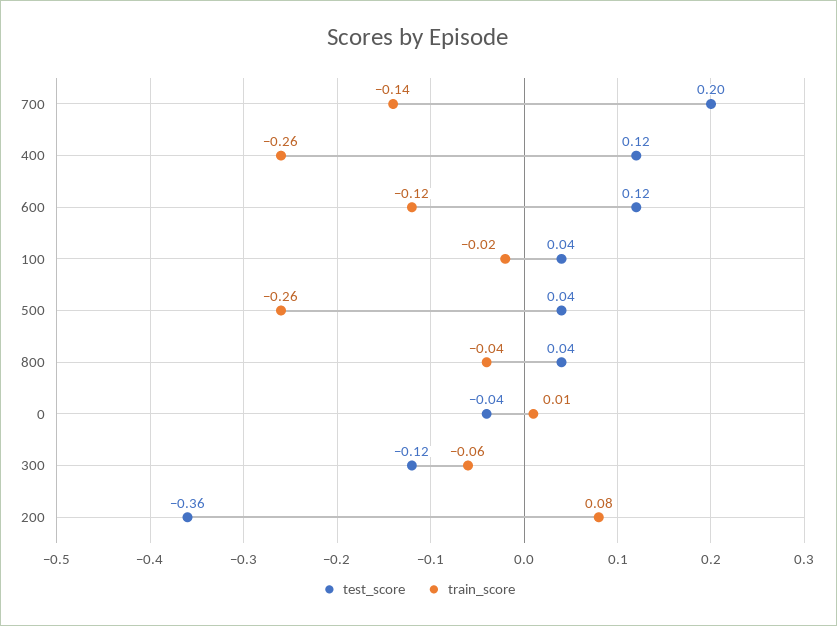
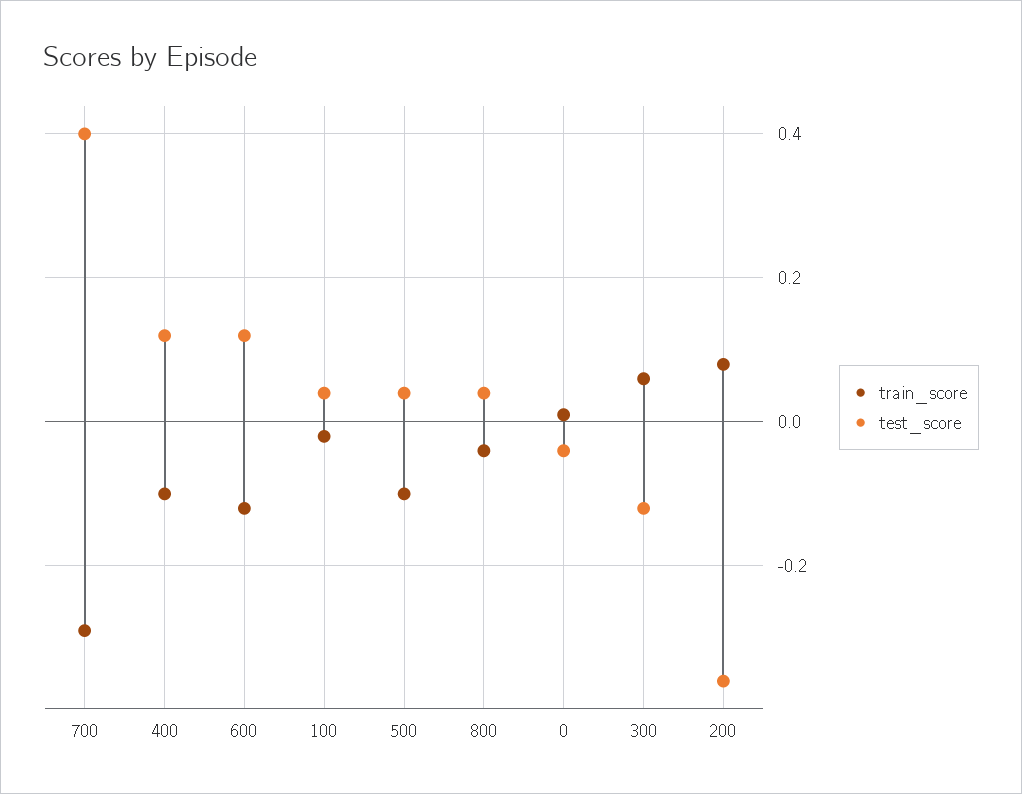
  {
    "test_score": {
-     "700": 0.2,
+     "700": 0.4,
      "400": 0.12,
      "600": 0.12,
      "100": 0.04,
      "500": 0.04,
      "800": 0.04,
      "0": -0.04,
      "300": -0.12,
      "200": -0.36
    },
    "train_score": {
-     "700": -0.14,
+     "700": -0.3,
-     "400": -0.26,
+     "400": -0.1,
      "600": -0.12,
      "100": -0.02,
-     "500": -0.26,
+     "500": -0.1,
      "800": -0.04,
      "0": 0.01,
-     "300": -0.06,
+     "300": 0.05,
      "200": 0.08
    }
  }

